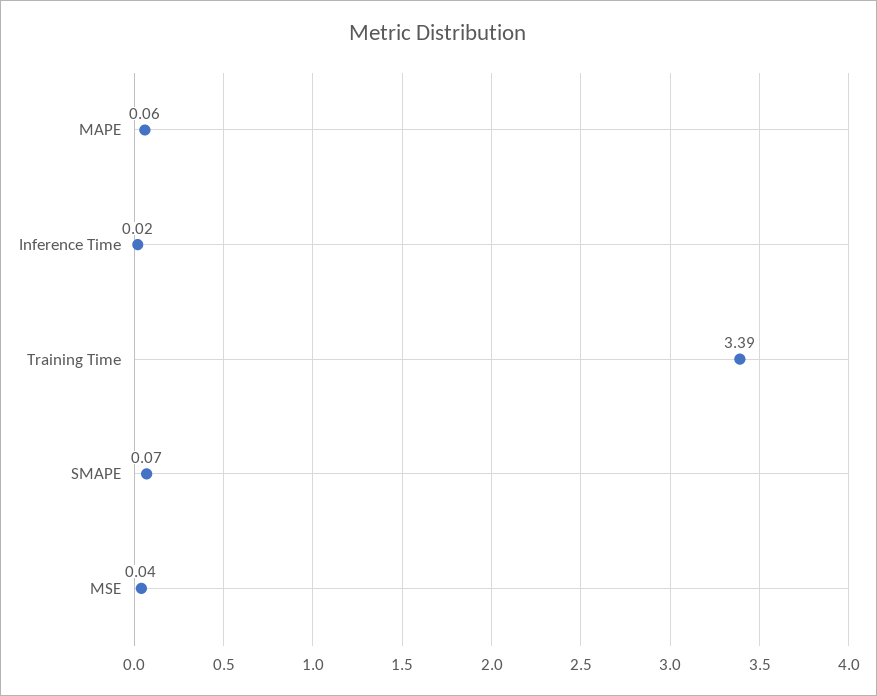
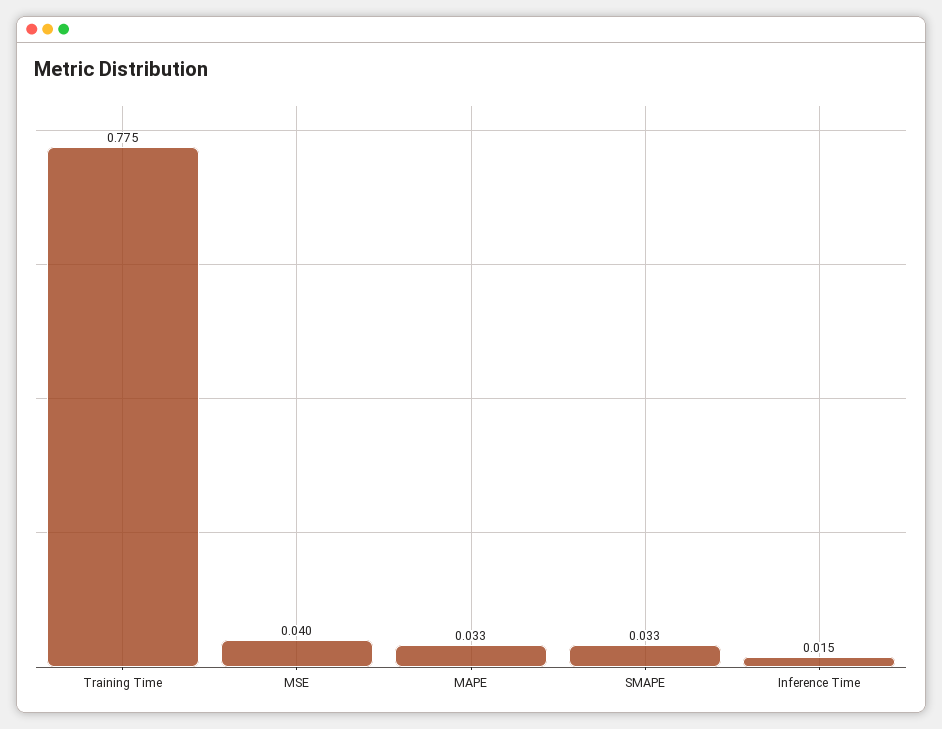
  {
-   "MAPE": 0.06,
+   "MAPE": 0.033,
    "Inference Time": 0.015,
-   "Training Time": 3.39,
+   "Training Time": 0.775,
-   "SMAPE": 0.07,
+   "SMAPE": 0.033,
    "MSE": 0.04
  }

